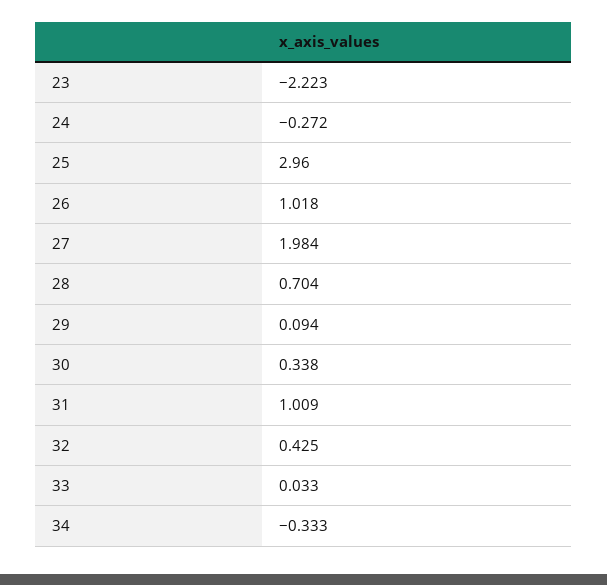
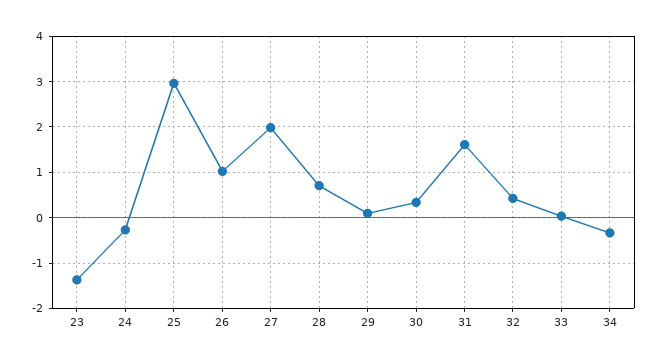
  {
-   "23": -2.223,
+   "23": -1.4,
    "24": -0.272,
    "25": 2.96,
    "26": 1.018,
    "27": 1.984,
    "28": 0.704,
    "29": 0.094,
    "30": 0.338,
-   "31": 1.009,
+   "31": 1.6,
    "32": 0.425,
    "33": 0.033,
    "34": -0.333
  }

